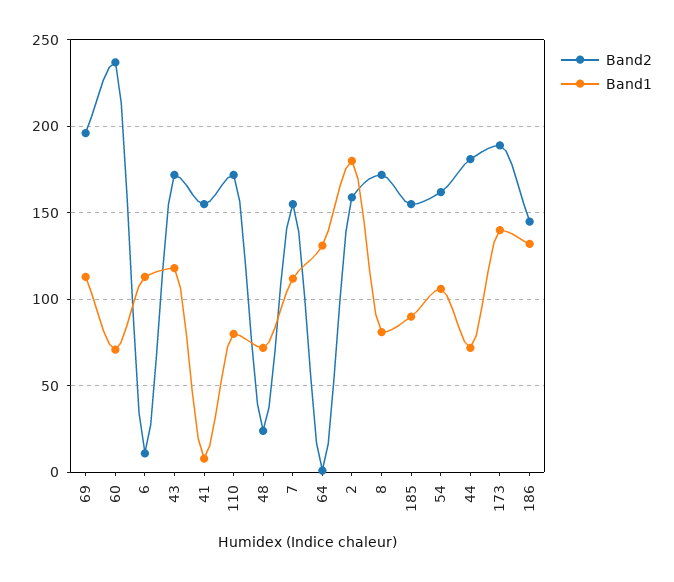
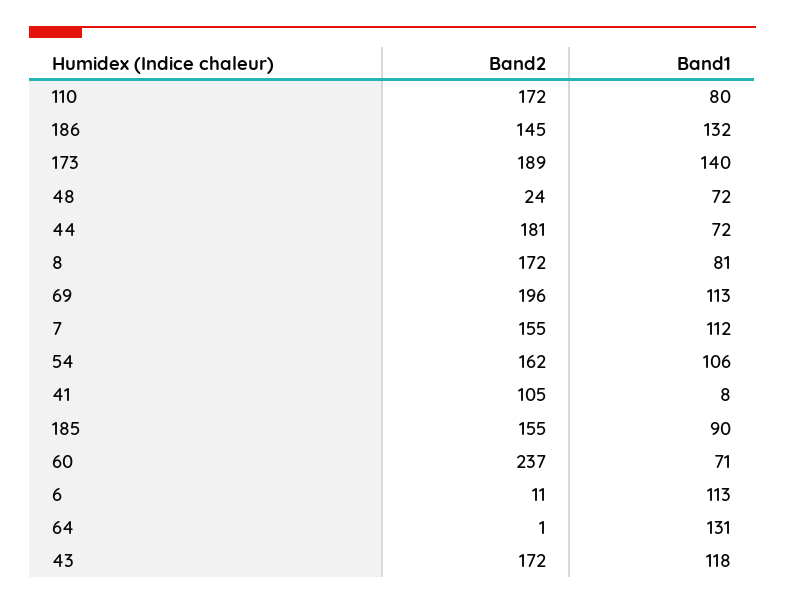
  {
    "Band2": {
      "69": 196,
      "60": 237,
      "6": 11,
      "43": 172,
-     "41": 155,
+     "41": 105,
      "110": 172,
      "48": 24,
      "7": 155,
      "64": 1,
-     "2": 160,
      "8": 172,
      "185": 155,
      "54": 162,
      "44": 181,
      "173": 189,
      "186": 145
    },
    "Band1": {
      "69": 113,
      "60": 71,
      "6": 113,
      "43": 118,
      "41": 8,
      "110": 80,
      "48": 72,
      "7": 112,
      "64": 131,
-     "2": 180,
      "8": 81,
      "185": 90,
      "54": 106,
      "44": 72,
      "173": 140,
      "186": 132
    }
  }

